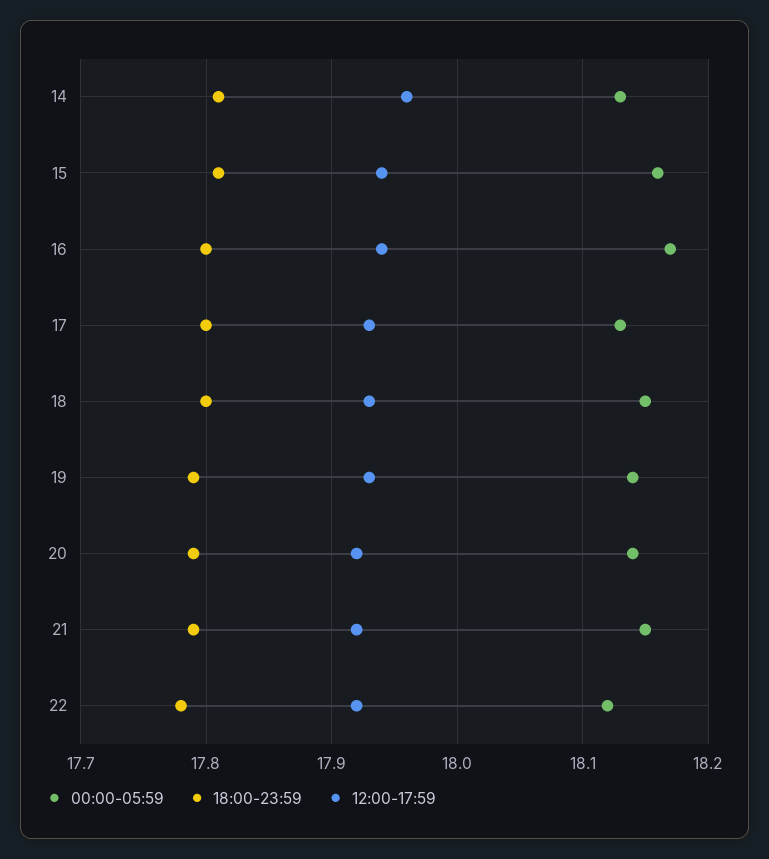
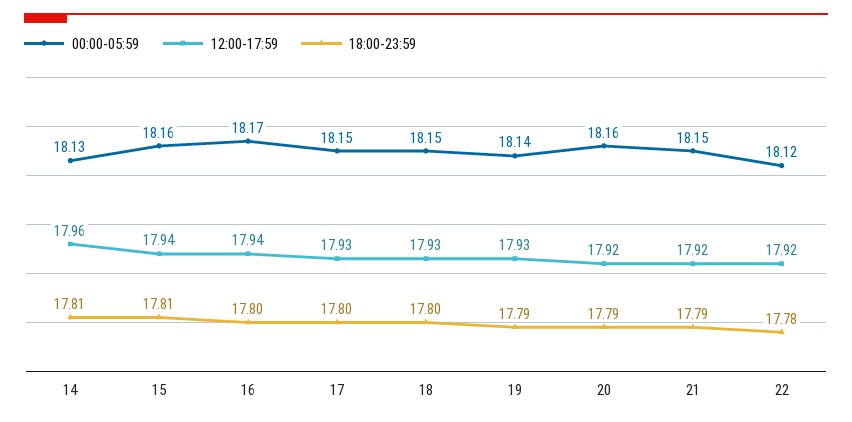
  {
    "00:00-05:59": {
      "14": 18.13,
      "15": 18.16,
      "16": 18.17,
-     "17": 18.13,
+     "17": 18.15,
      "18": 18.15,
      "19": 18.14,
-     "20": 18.14,
+     "20": 18.16,
      "21": 18.15,
      "22": 18.12
    },
    "18:00-23:59": {
      "14": 17.81,
      "15": 17.81,
      "16": 17.8,
      "17": 17.8,
      "18": 17.8,
      "19": 17.79,
      "20": 17.79,
      "21": 17.79,
      "22": 17.78
    },
    "12:00-17:59": {
      "14": 17.96,
      "15": 17.94,
      "16": 17.94,
      "17": 17.93,
      "18": 17.93,
      "19": 17.93,
      "20": 17.92,
      "21": 17.92,
      "22": 17.92
    }
  }

